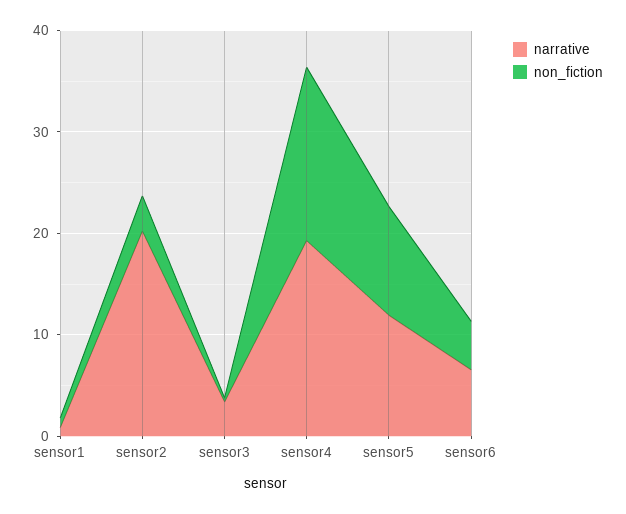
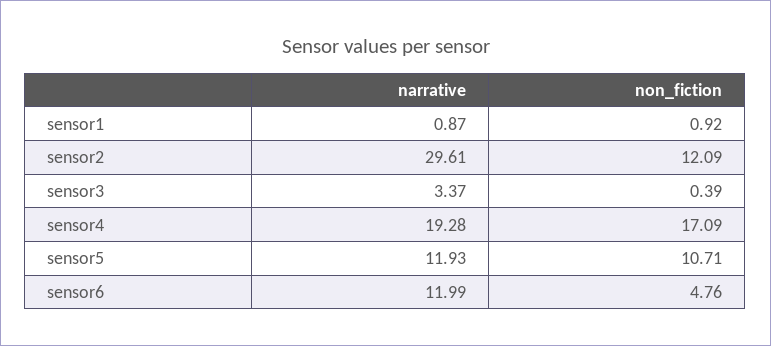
  {
    "narrative": {
      "sensor1": 0.87,
-     "sensor2": 20,
+     "sensor2": 29.61,
      "sensor3": 3.37,
      "sensor4": 19.28,
      "sensor5": 11.93,
-     "sensor6": 6
+     "sensor6": 11.99
    },
    "non_fiction": {
      "sensor1": 0.92,
-     "sensor2": 4,
+     "sensor2": 12.09,
      "sensor3": 0.39,
      "sensor4": 17.09,
      "sensor5": 10.71,
      "sensor6": 4.76
    }
  }

